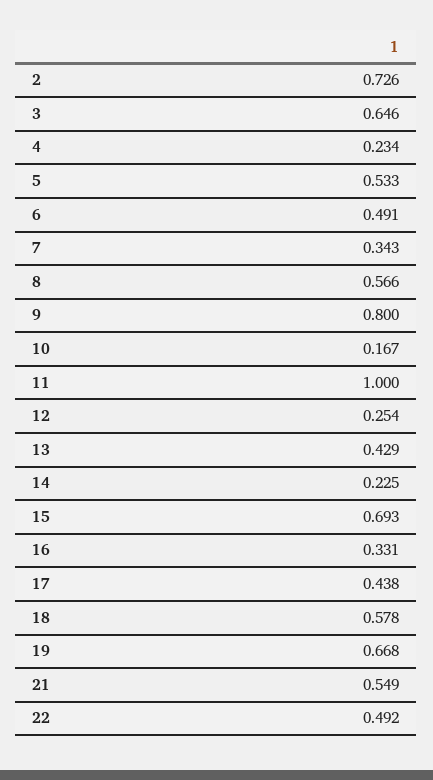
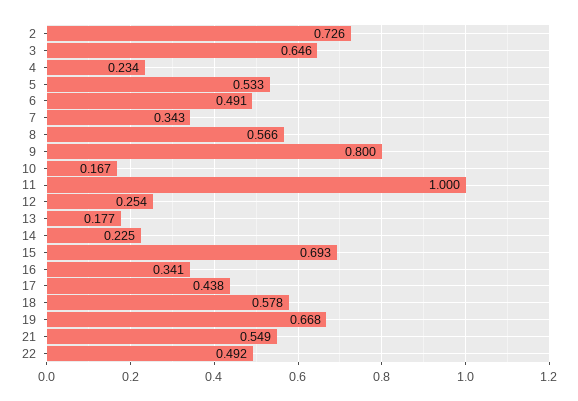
  {
    "2": 0.726,
    "3": 0.646,
    "4": 0.234,
    "5": 0.533,
    "6": 0.491,
    "7": 0.343,
    "8": 0.566,
    "9": 0.8,
    "10": 0.167,
    "11": 1,
    "12": 0.254,
-   "13": 0.429,
+   "13": 0.177,
    "14": 0.225,
    "15": 0.693,
-   "16": 0.331,
+   "16": 0.341,
    "17": 0.438,
    "18": 0.578,
    "19": 0.668,
    "21": 0.549,
    "22": 0.492
  }

